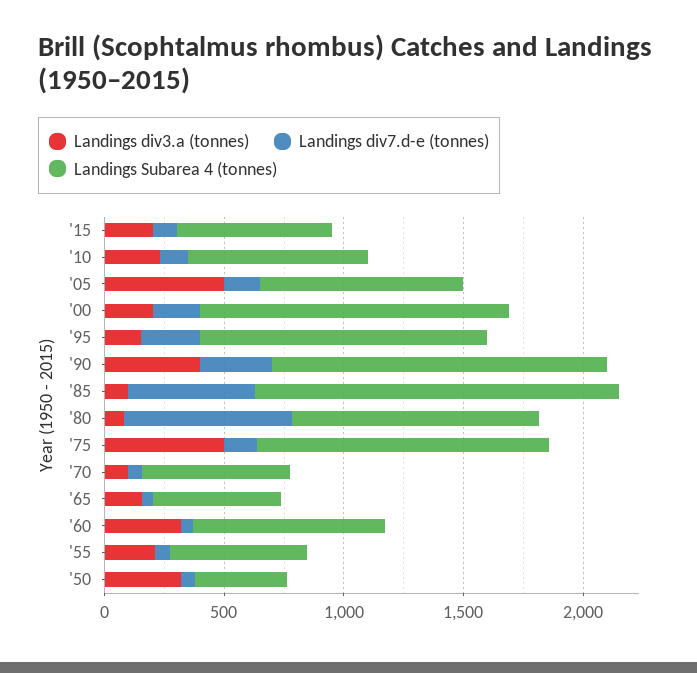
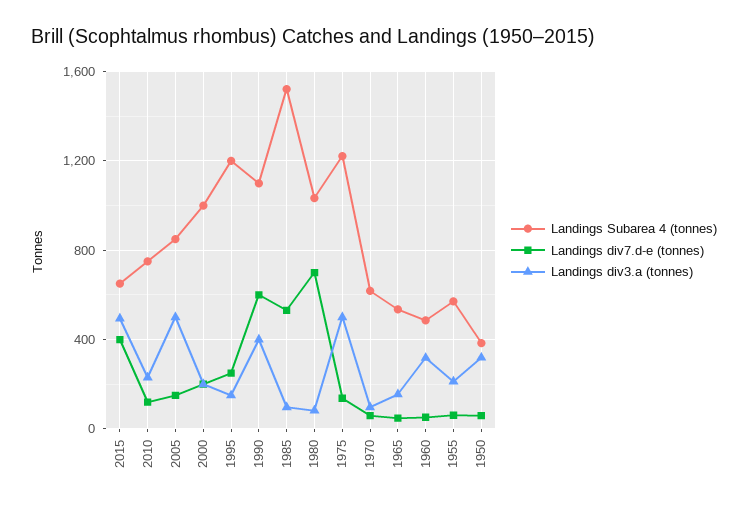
  {
    "Landings div3.a (tonnes)": {
-     "'15": 200,
+     "'15": 500,
      "'10": 250,
      "'05": 500,
      "'00": 200,
      "'95": 150,
      "'90": 400,
      "'85": 100,
      "'80": 100,
      "'75": 500,
      "'70": 100,
      "'65": 150,
      "'60": 300,
      "'55": 200,
      "'50": 300
    },
    "Landings div7.d-e (tonnes)": {
-     "'15": 100,
+     "'15": 400,
      "'10": 100,
      "'05": 150,
      "'00": 200,
      "'95": 250,
-     "'90": 300,
+     "'90": 600,
      "'85": 550,
      "'80": 700,
      "'75": 150,
      "'70": 50,
      "'65": 50,
      "'60": 50,
      "'55": 50,
      "'50": 50
    },
    "Landings Subarea 4 (tonnes)": {
      "'15": 650,
      "'10": 750,
      "'05": 850,
-     "'00": 1300,
+     "'00": 1000,
      "'95": 1200,
-     "'90": 1400,
+     "'90": 1100,
      "'85": 1500,
      "'80": 1050,
      "'75": 1200,
      "'70": 600,
      "'65": 550,
-     "'60": 800,
+     "'60": 500,
      "'55": 550,
      "'50": 400
    }
  }

